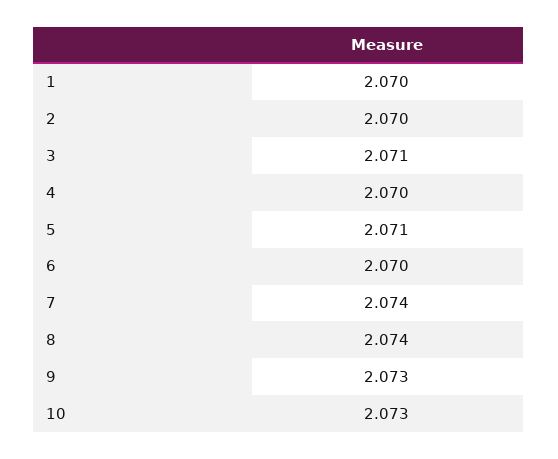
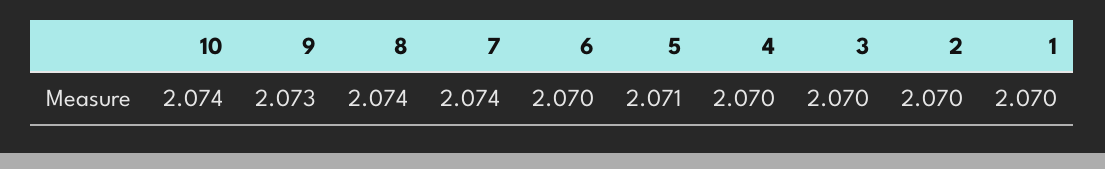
  {
    "1": 2.07,
    "2": 2.07,
-   "3": 2.071,
+   "3": 2.07,
    "4": 2.07,
    "5": 2.071,
    "6": 2.07,
    "7": 2.074,
    "8": 2.074,
    "9": 2.073,
-   "10": 2.073
+   "10": 2.074
  }

